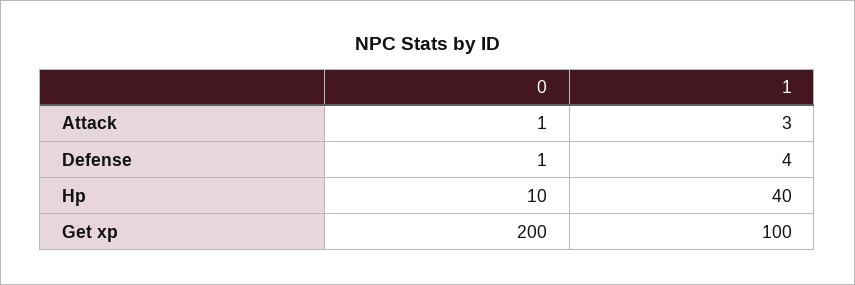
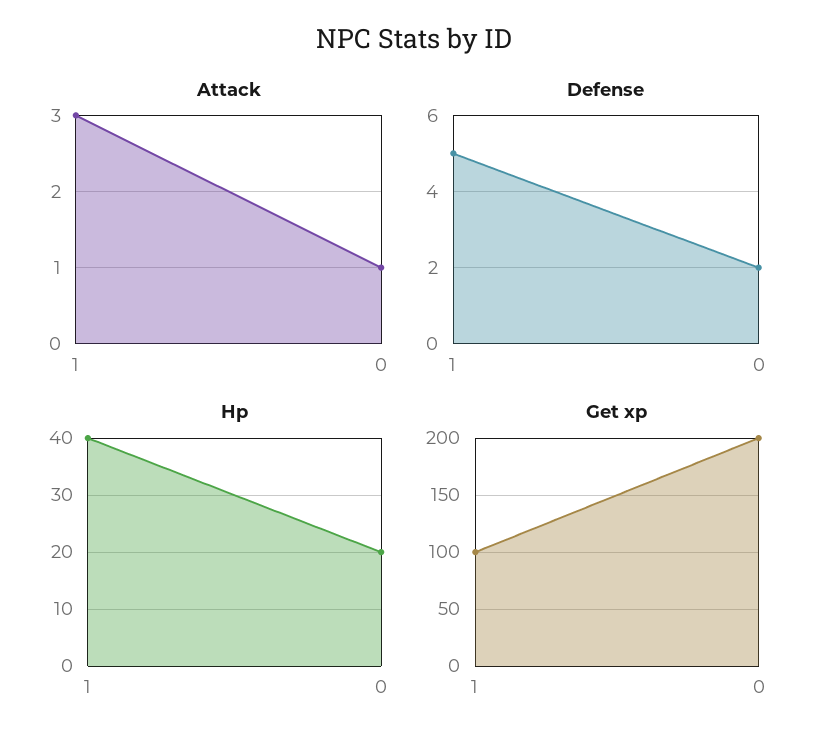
  {
    "Attack": {
      "0": 1,
      "1": 3
    },
    "Defense": {
-     "0": 1,
+     "0": 2,
-     "1": 4
+     "1": 5
    },
    "Hp": {
-     "0": 10,
+     "0": 20,
      "1": 40
    },
    "Get xp": {
      "0": 200,
      "1": 100
    }
  }

